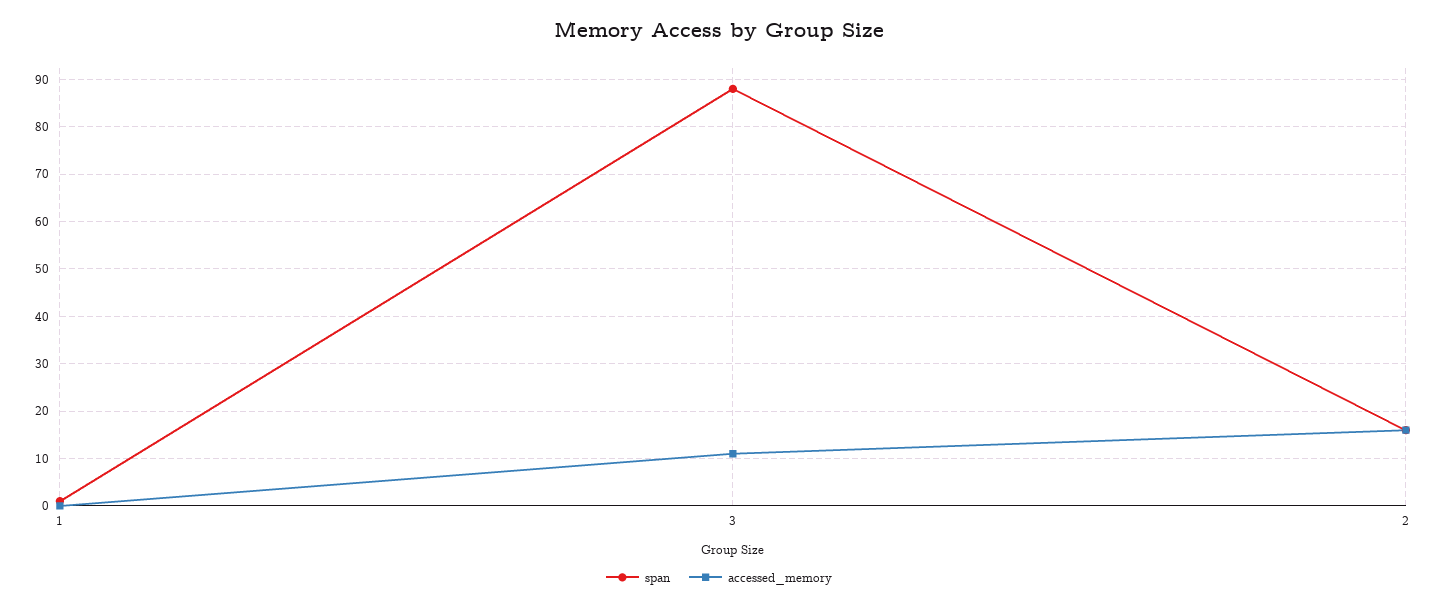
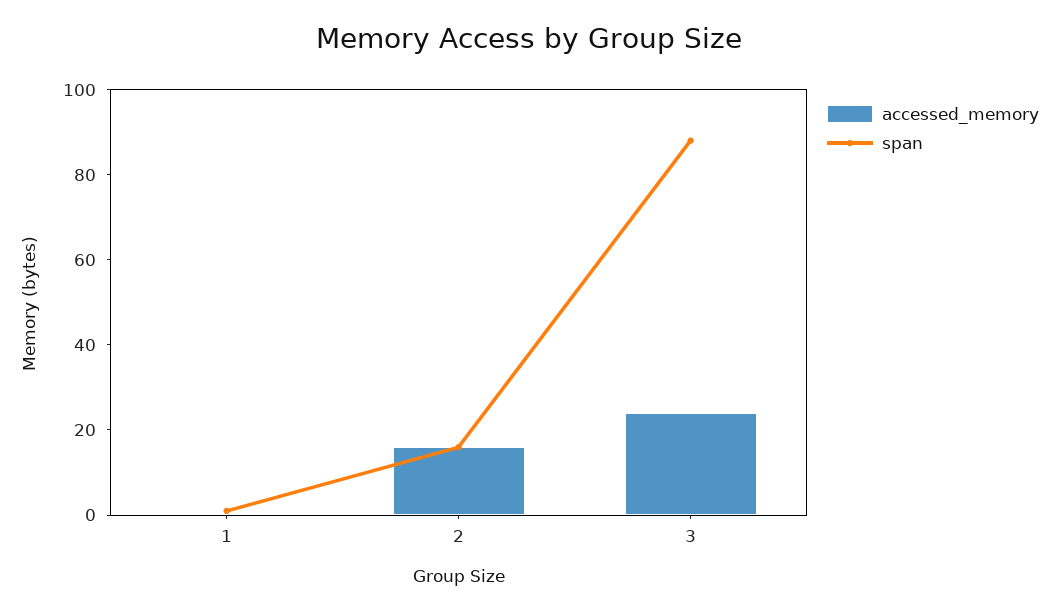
  {
    "span": {
      "1": 0,
      "3": 90,
      "2": 15
    },
    "accessed_memory": {
      "1": 0,
-     "3": 10,
+     "3": 25,
      "2": 15
    }
  }

